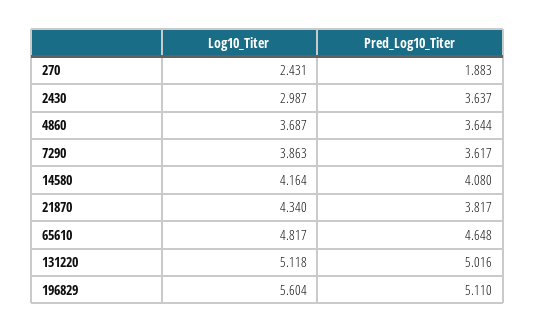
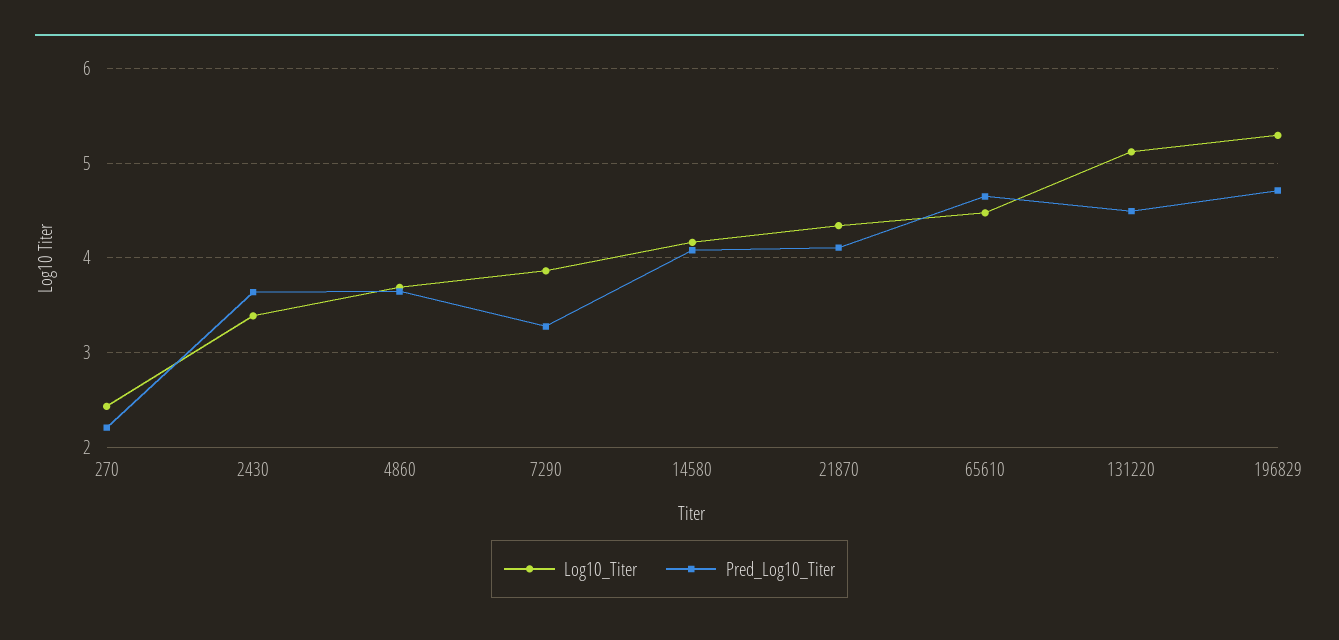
  {
    "Log10_Titer": {
      "270": 2.431,
-     "2430": 2.987,
+     "2430": 3.4,
      "4860": 3.687,
      "7290": 3.863,
      "14580": 4.164,
      "21870": 4.34,
-     "65610": 4.817,
+     "65610": 4.5,
      "131220": 5.118,
-     "196829": 5.604
+     "196829": 5.3
    },
    "Pred_Log10_Titer": {
-     "270": 1.883,
+     "270": 2.2,
      "2430": 3.637,
      "4860": 3.644,
-     "7290": 3.617,
+     "7290": 3.3,
      "14580": 4.08,
-     "21870": 3.817,
+     "21870": 4.1,
      "65610": 4.648,
-     "131220": 5.016,
+     "131220": 4.5,
-     "196829": 5.11
+     "196829": 4.7
    }
  }

